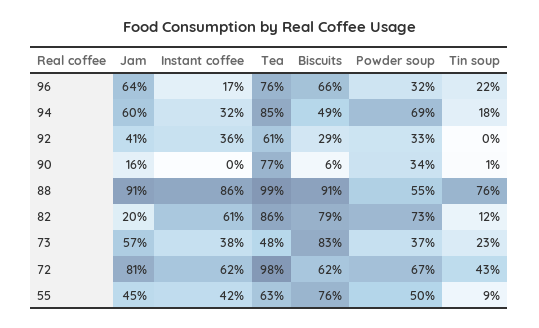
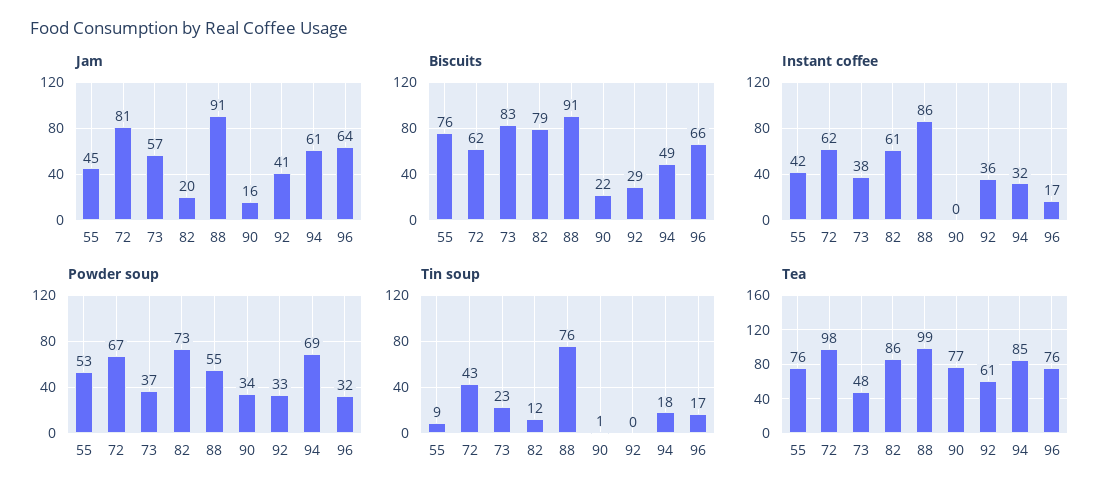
  {
    "Jam": {
      "96": 64,
-     "94": 60,
+     "94": 61,
      "92": 41,
      "90": 16,
      "88": 91,
      "82": 20,
      "73": 57,
      "72": 81,
      "55": 45
    },
    "Instant coffee": {
      "96": 17,
      "94": 32,
      "92": 36,
      "90": 0,
      "88": 86,
      "82": 61,
      "73": 38,
      "72": 62,
      "55": 42
    },
    "Tea": {
      "96": 76,
      "94": 85,
      "92": 61,
      "90": 77,
      "88": 99,
      "82": 86,
      "73": 48,
      "72": 98,
-     "55": 63
+     "55": 76
    },
    "Biscuits": {
      "96": 66,
      "94": 49,
      "92": 29,
-     "90": 6,
+     "90": 22,
      "88": 91,
      "82": 79,
      "73": 83,
      "72": 62,
      "55": 76
    },
    "Powder soup": {
      "96": 32,
      "94": 69,
      "92": 33,
      "90": 34,
      "88": 55,
      "82": 73,
      "73": 37,
      "72": 67,
-     "55": 50
+     "55": 53
    },
    "Tin soup": {
-     "96": 22,
+     "96": 17,
      "94": 18,
      "92": 0,
      "90": 1,
      "88": 76,
      "82": 12,
      "73": 23,
      "72": 43,
      "55": 9
    }
  }

